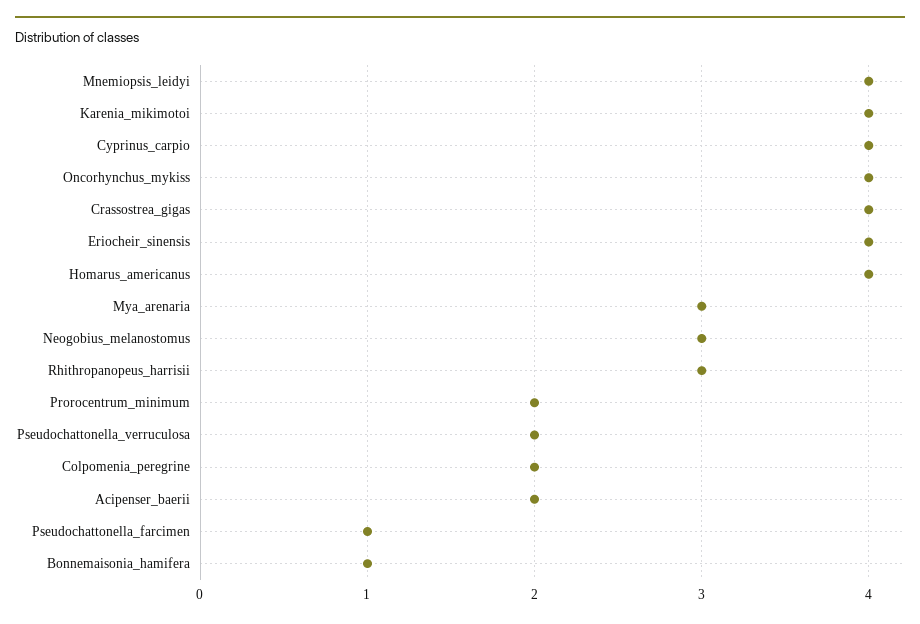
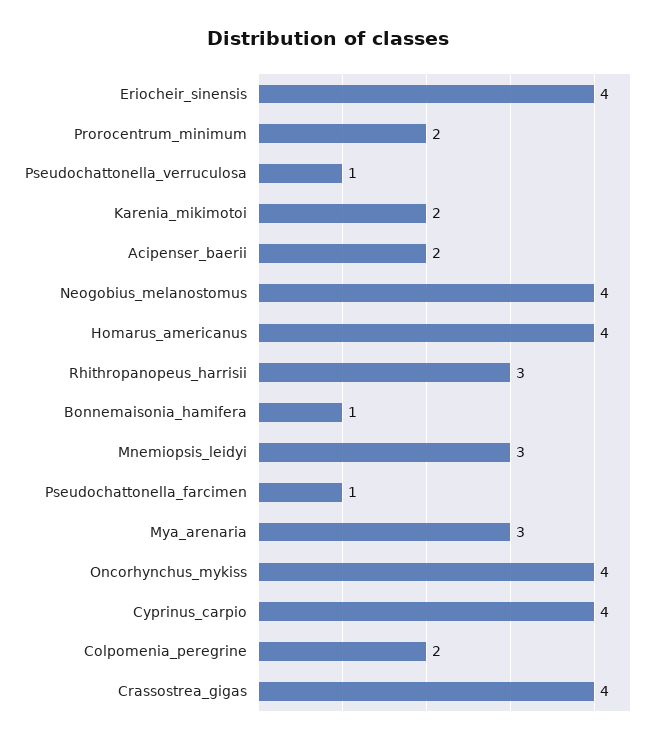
  {
-   "Mnemiopsis_leidyi": 4,
+   "Mnemiopsis_leidyi": 3,
-   "Karenia_mikimotoi": 4,
+   "Karenia_mikimotoi": 2,
    "Cyprinus_carpio": 4,
    "Oncorhynchus_mykiss": 4,
    "Crassostrea_gigas": 4,
    "Eriocheir_sinensis": 4,
    "Homarus_americanus": 4,
    "Mya_arenaria": 3,
-   "Neogobius_melanostomus": 3,
+   "Neogobius_melanostomus": 4,
    "Rhithropanopeus_harrisii": 3,
    "Prorocentrum_minimum": 2,
-   "Pseudochattonella_verruculosa": 2,
+   "Pseudochattonella_verruculosa": 1,
    "Colpomenia_peregrine": 2,
    "Acipenser_baerii": 2,
    "Pseudochattonella_farcimen": 1,
    "Bonnemaisonia_hamifera": 1
  }

